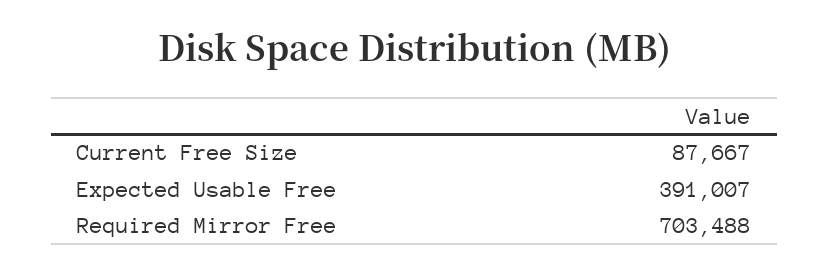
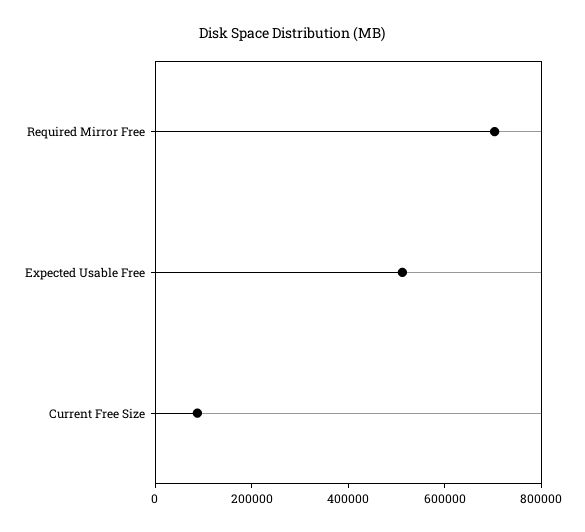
  {
    "Current Free Size": 87667,
-   "Expected Usable Free": 391007,
+   "Expected Usable Free": 500000,
    "Required Mirror Free": 703488
  }

